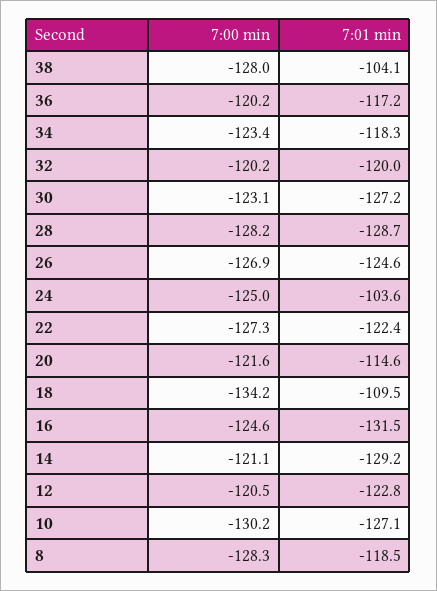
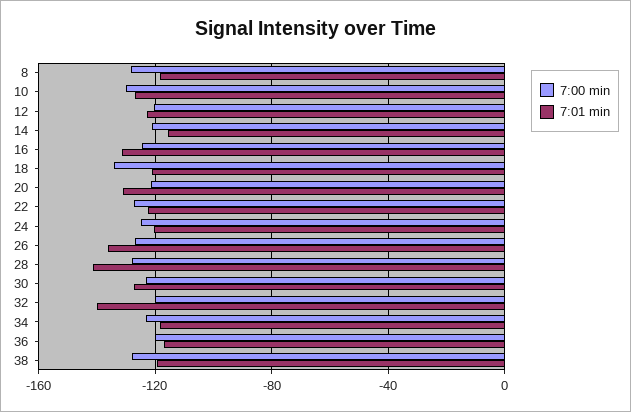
  {
    "7:00 min": {
      "38": -128,
      "36": -120.2,
      "34": -123.4,
      "32": -120.2,
      "30": -123.1,
      "28": -128.2,
      "26": -126.9,
      "24": -125,
      "22": -127.3,
      "20": -121.6,
      "18": -134.2,
      "16": -124.6,
      "14": -121.1,
      "12": -120.5,
      "10": -130.2,
      "8": -128.3
    },
    "7:01 min": {
-     "38": -104.1,
+     "38": -120,
      "36": -117.2,
      "34": -118.3,
-     "32": -120,
+     "32": -140,
      "30": -127.2,
-     "28": -128.7,
+     "28": -140,
-     "26": -124.6,
+     "26": -135,
-     "24": -103.6,
+     "24": -120,
      "22": -122.4,
-     "20": -114.6,
+     "20": -130,
-     "18": -109.5,
+     "18": -120,
      "16": -131.5,
-     "14": -129.2,
+     "14": -115,
      "12": -122.8,
      "10": -127.1,
      "8": -118.5
    }
  }

